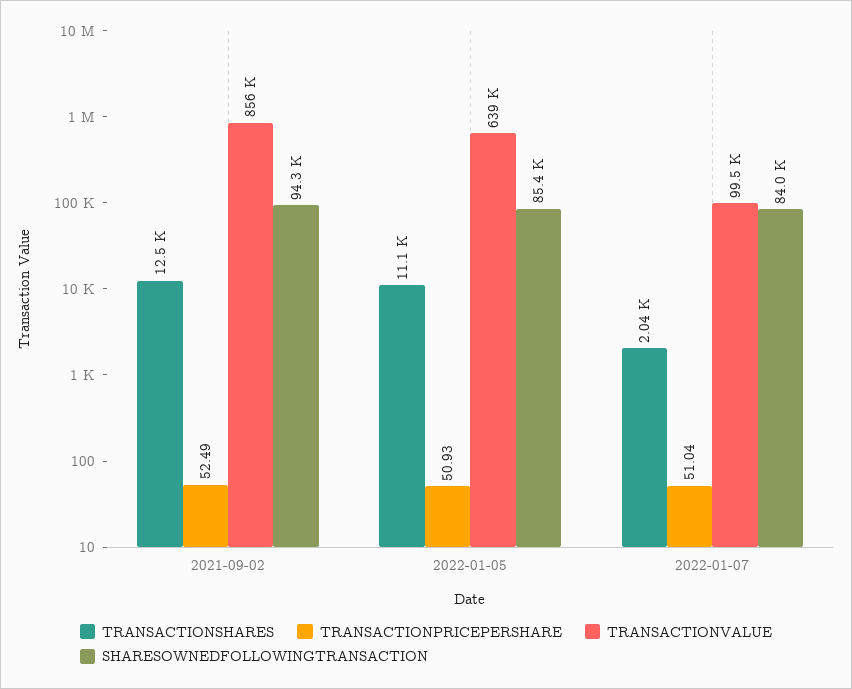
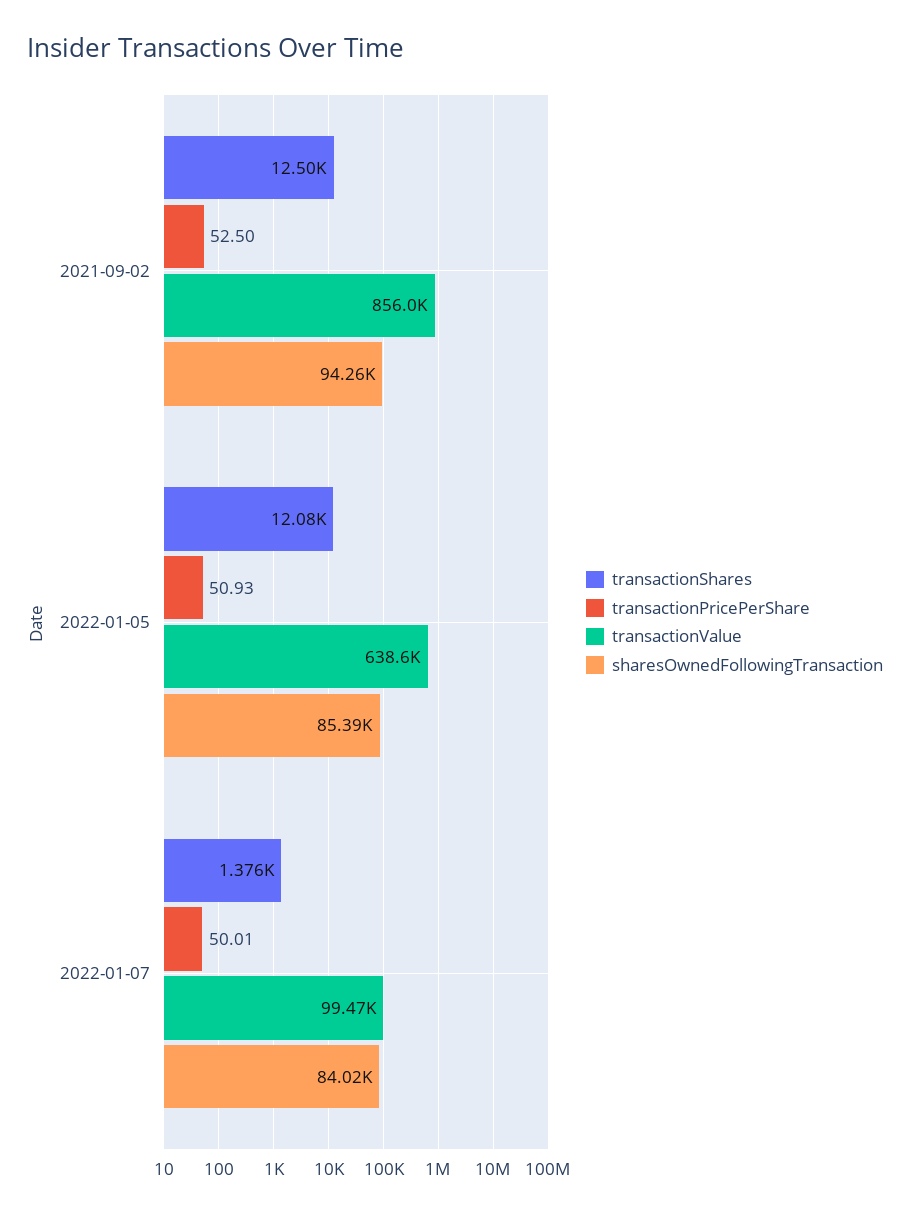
  {
    "TRANSACTIONSHARES": {
      "2021-09-02": 12500,
-     "2022-01-05": 11100,
+     "2022-01-05": 12080,
-     "2022-01-07": 2040
+     "2022-01-07": 1376
    },
    "TRANSACTIONPRICEPERSHARE": {
-     "2021-09-02": 52.49,
+     "2021-09-02": 52.5,
      "2022-01-05": 50.93,
-     "2022-01-07": 51.04
+     "2022-01-07": 50.01
    },
    "TRANSACTIONVALUE": {
      "2021-09-02": 856000,
      "2022-01-05": 638600,
      "2022-01-07": 99470
    },
    "SHARESOWNEDFOLLOWINGTRANSACTION": {
      "2021-09-02": 94260,
      "2022-01-05": 85390,
      "2022-01-07": 84020
    }
  }

